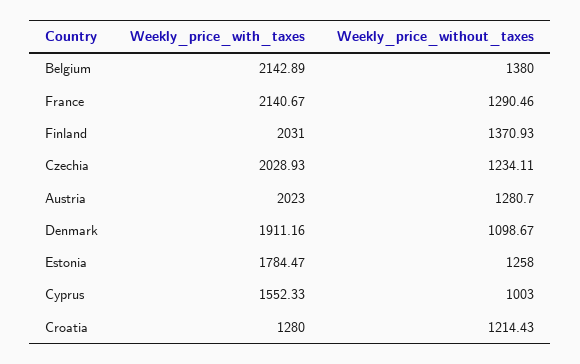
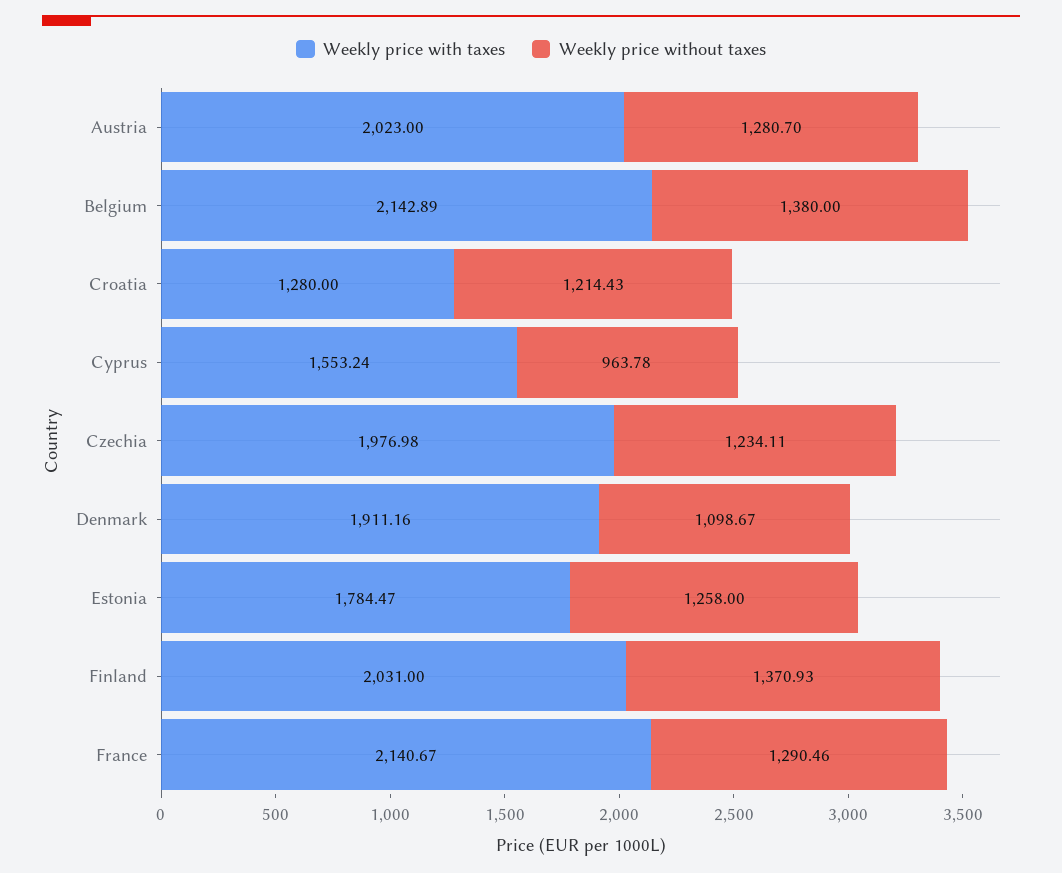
  {
    "Weekly_price_with_taxes": {
      "Belgium": 2142.89,
      "France": 2140.67,
      "Finland": 2031,
-     "Czechia": 2028.93,
+     "Czechia": 1976.98,
      "Austria": 2023,
      "Denmark": 1911.16,
      "Estonia": 1784.47,
-     "Cyprus": 1552.33,
+     "Cyprus": 1553.24,
      "Croatia": 1280
    },
    "Weekly_price_without_taxes": {
      "Belgium": 1380,
      "France": 1290.46,
      "Finland": 1370.93,
      "Czechia": 1234.11,
      "Austria": 1280.7,
      "Denmark": 1098.67,
      "Estonia": 1258,
-     "Cyprus": 1003,
+     "Cyprus": 963.78,
      "Croatia": 1214.43
    }
  }

